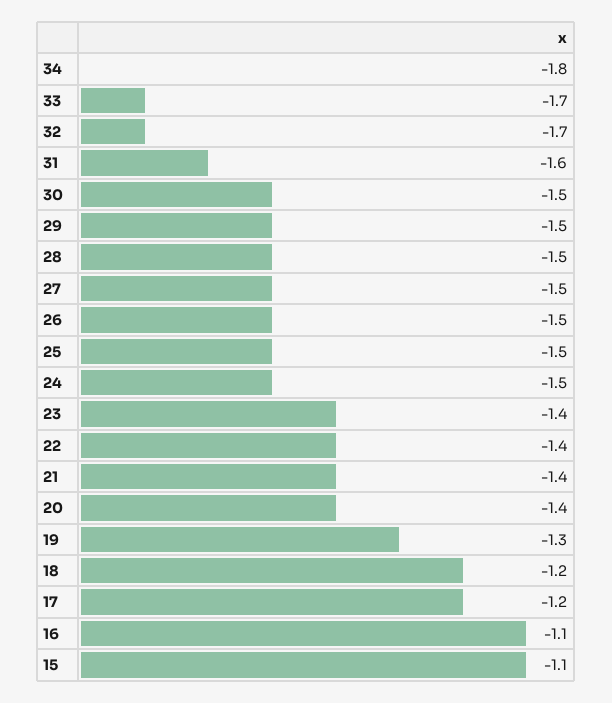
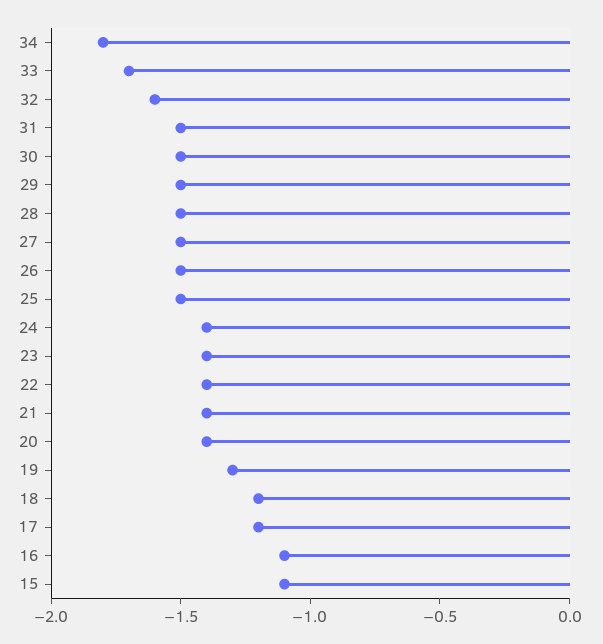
  {
    "34": -1.8,
    "33": -1.7,
-   "32": -1.7,
+   "32": -1.6,
-   "31": -1.6,
+   "31": -1.5,
    "30": -1.5,
    "29": -1.5,
    "28": -1.5,
    "27": -1.5,
    "26": -1.5,
    "25": -1.5,
-   "24": -1.5,
+   "24": -1.4,
    "23": -1.4,
    "22": -1.4,
    "21": -1.4,
    "20": -1.4,
    "19": -1.3,
    "18": -1.2,
    "17": -1.2,
    "16": -1.1,
    "15": -1.1
  }

